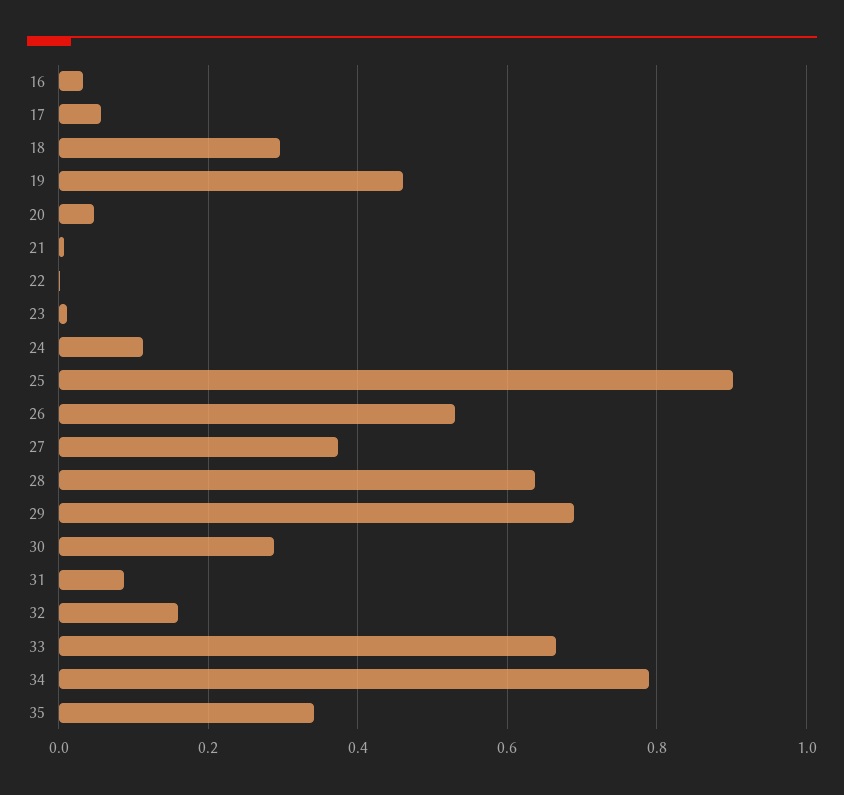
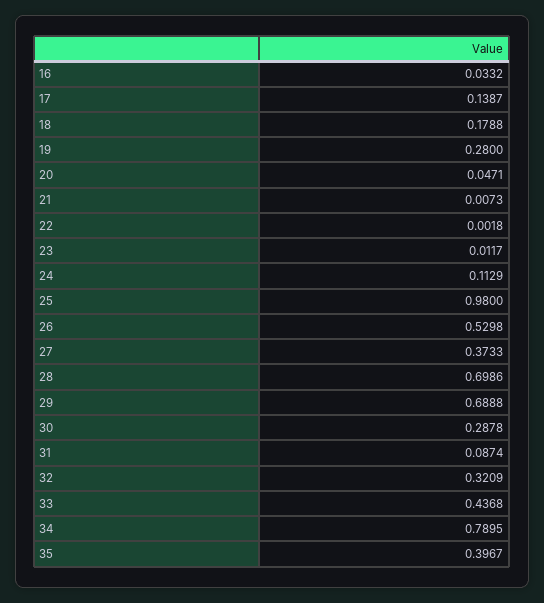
  {
    "16": 0.0332,
-   "17": 0.06,
+   "17": 0.1387,
-   "18": 0.3,
+   "18": 0.1788,
-   "19": 0.46,
+   "19": 0.28,
    "20": 0.0471,
    "21": 0.0073,
    "22": 0.0018,
    "23": 0.0117,
    "24": 0.1129,
-   "25": 0.9,
+   "25": 0.98,
    "26": 0.5298,
    "27": 0.3733,
-   "28": 0.64,
+   "28": 0.6986,
    "29": 0.6888,
    "30": 0.2878,
    "31": 0.0874,
-   "32": 0.16,
+   "32": 0.3209,
-   "33": 0.66,
+   "33": 0.4368,
    "34": 0.7895,
-   "35": 0.34
+   "35": 0.3967
  }

